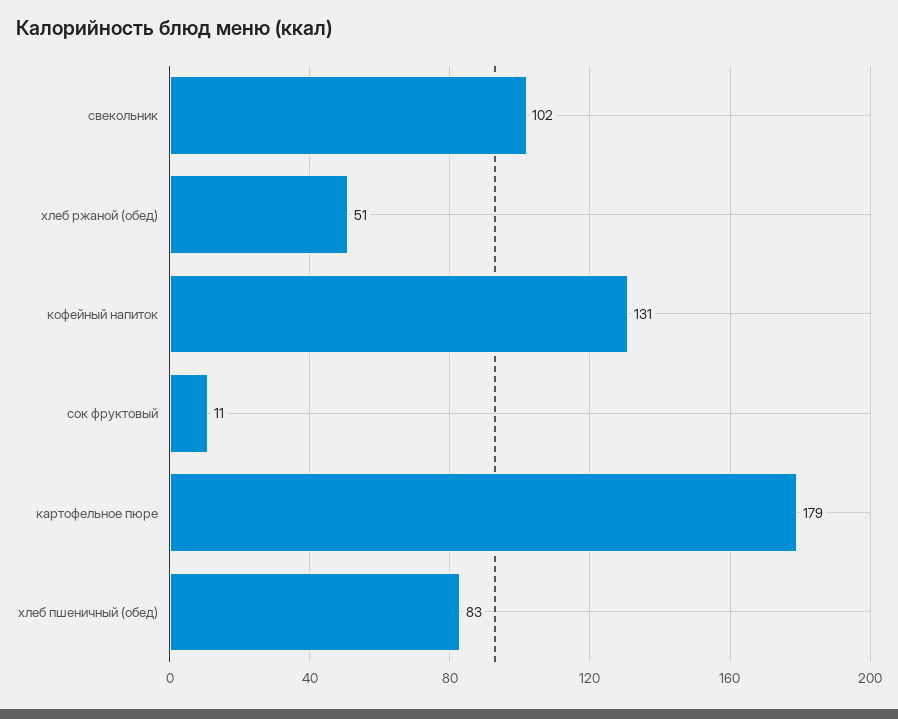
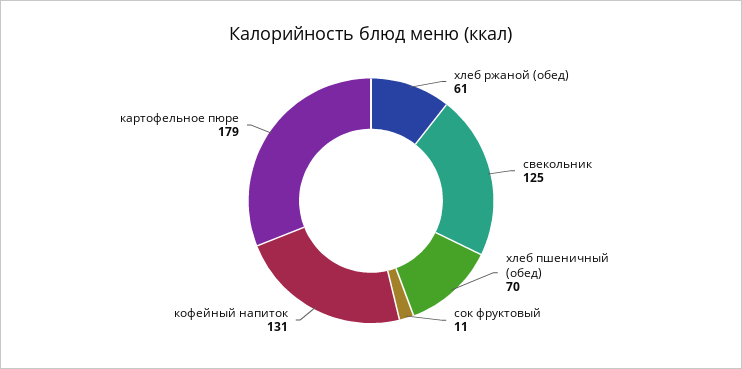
  {
-   "свекольник": 102,
+   "свекольник": 125,
-   "хлеб ржаной (обед)": 51,
+   "хлеб ржаной (обед)": 61,
    "кофейный напиток": 131,
    "сок фруктовый": 11,
    "картофельное пюре": 179,
-   "хлеб пшеничный (обед)": 83
+   "хлеб пшеничный (обед)": 70
  }

